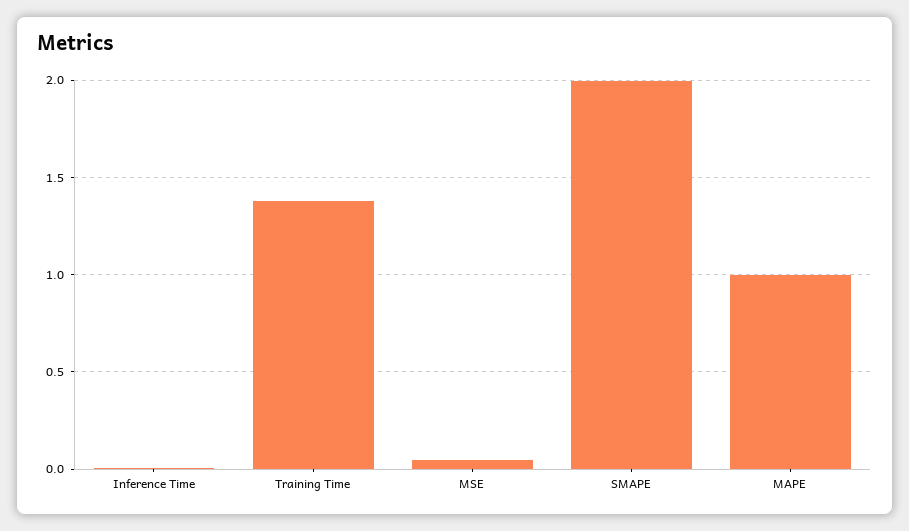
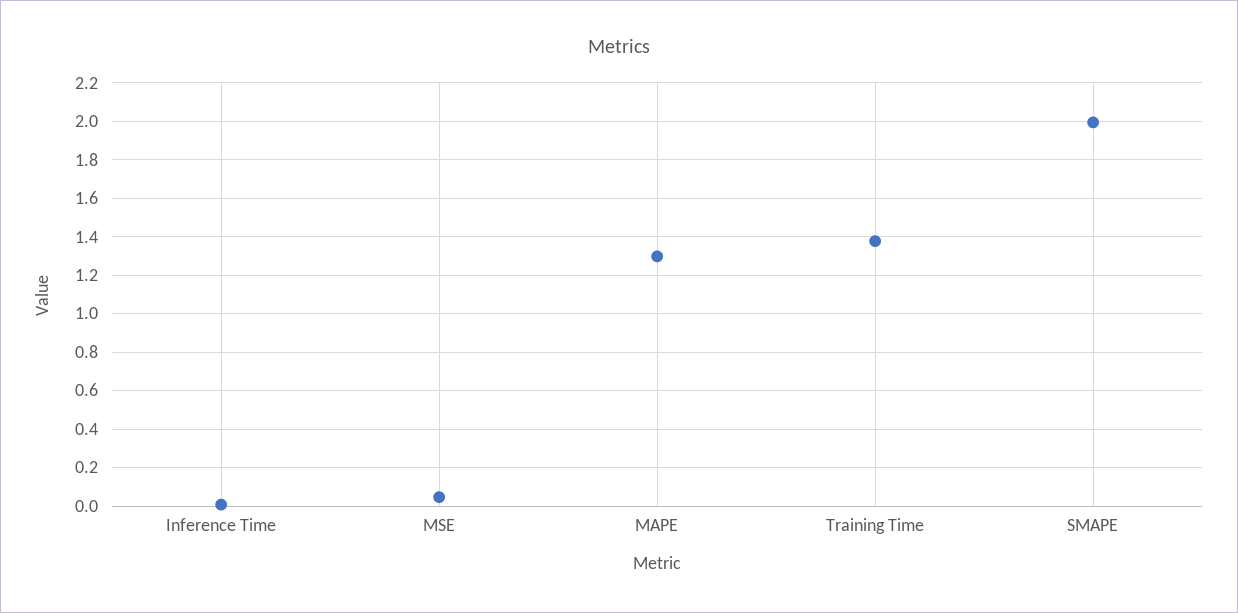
  {
    "Inference Time": 0,
    "Training Time": 1.4,
    "MSE": 0.05,
    "SMAPE": 2,
-   "MAPE": 1
+   "MAPE": 1.3
  }

